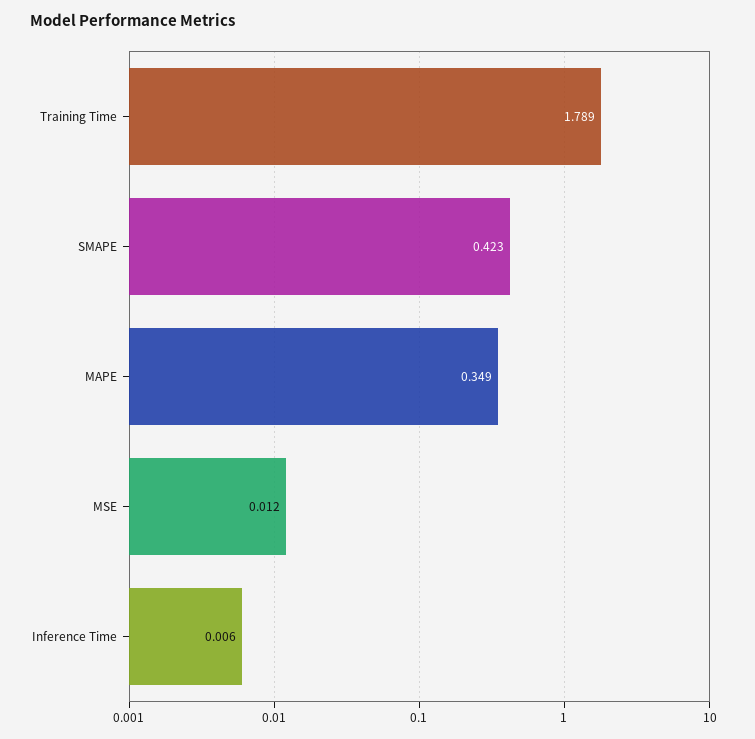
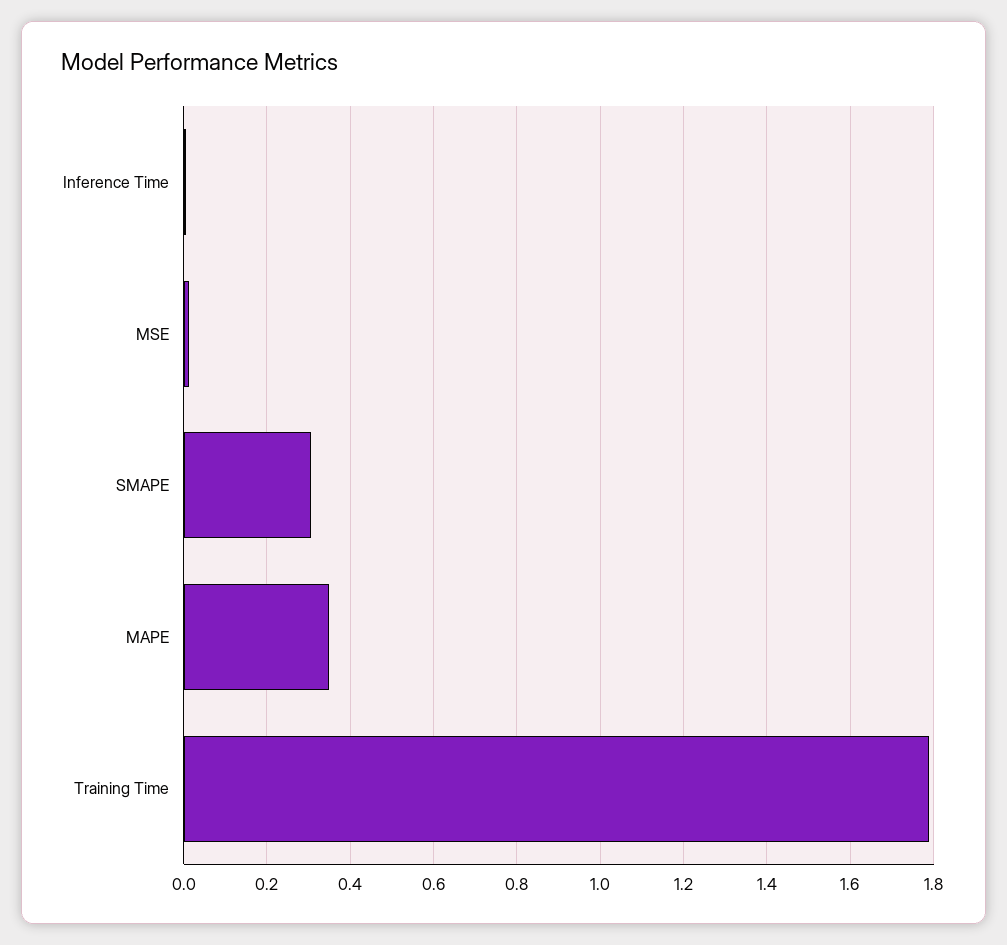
  {
    "Training Time": 1.789,
-   "SMAPE": 0.423,
+   "SMAPE": 0.3,
    "MAPE": 0.349,
    "MSE": 0.012,
    "Inference Time": 0.006
  }

